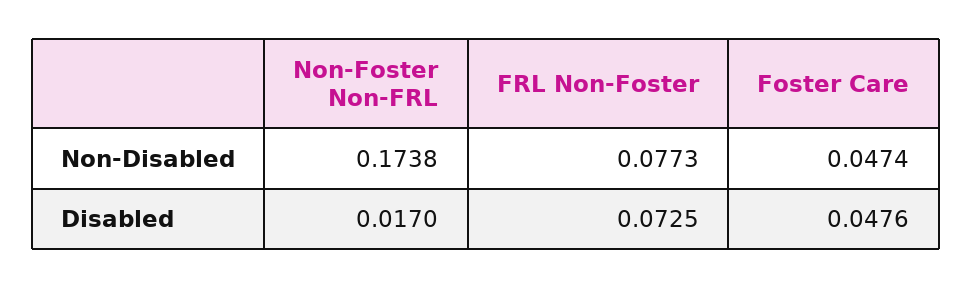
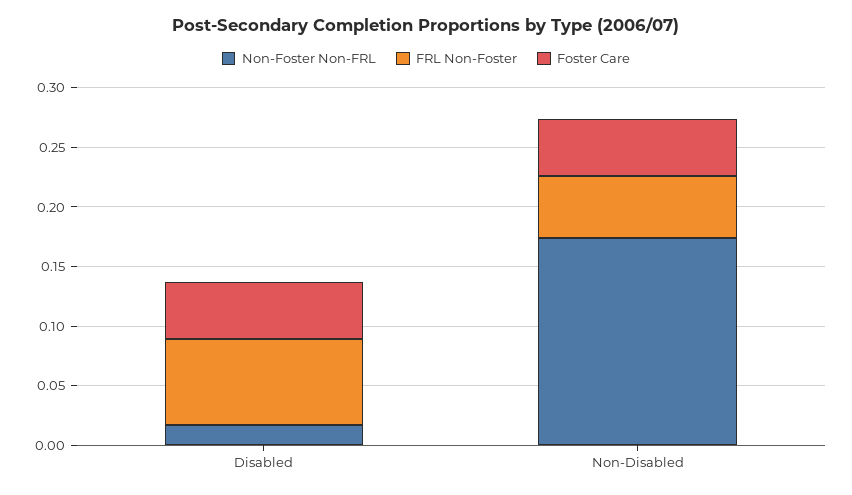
  {
    "Non-Foster Non-FRL": {
      "Non-Disabled": 0.1738,
      "Disabled": 0.017
    },
    "FRL Non-Foster": {
-     "Non-Disabled": 0.0773,
+     "Non-Disabled": 0.05,
      "Disabled": 0.0725
    },
    "Foster Care": {
      "Non-Disabled": 0.0474,
      "Disabled": 0.0476
    }
  }

